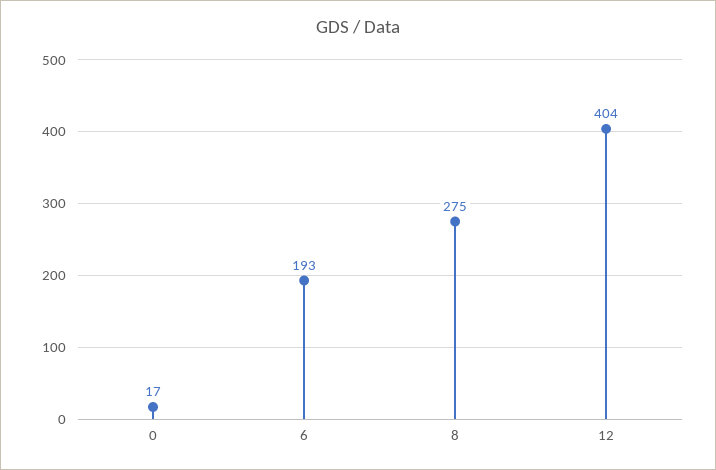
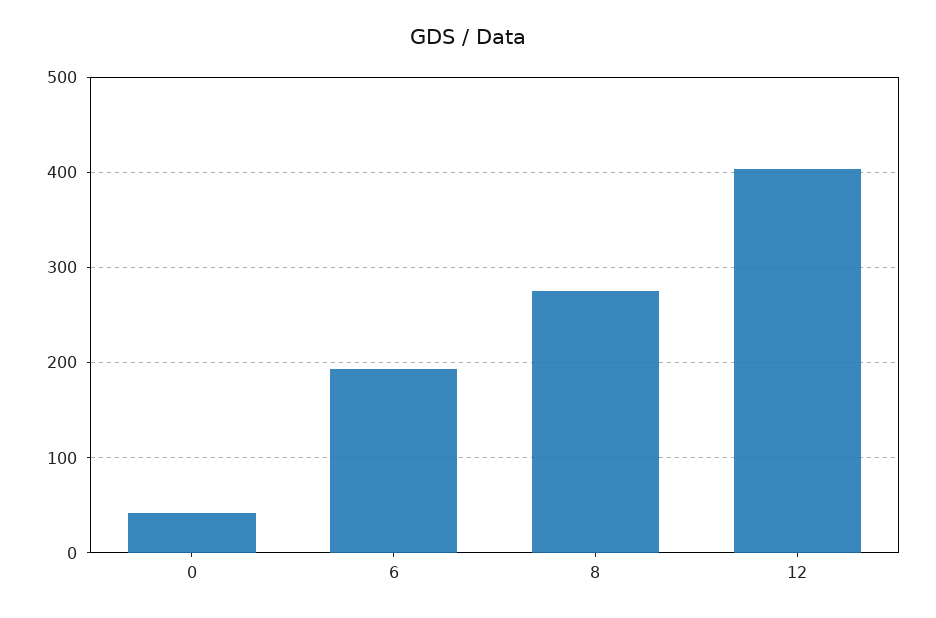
  {
-   "0": 17,
+   "0": 40,
    "6": 193,
    "8": 275,
    "12": 404
  }

